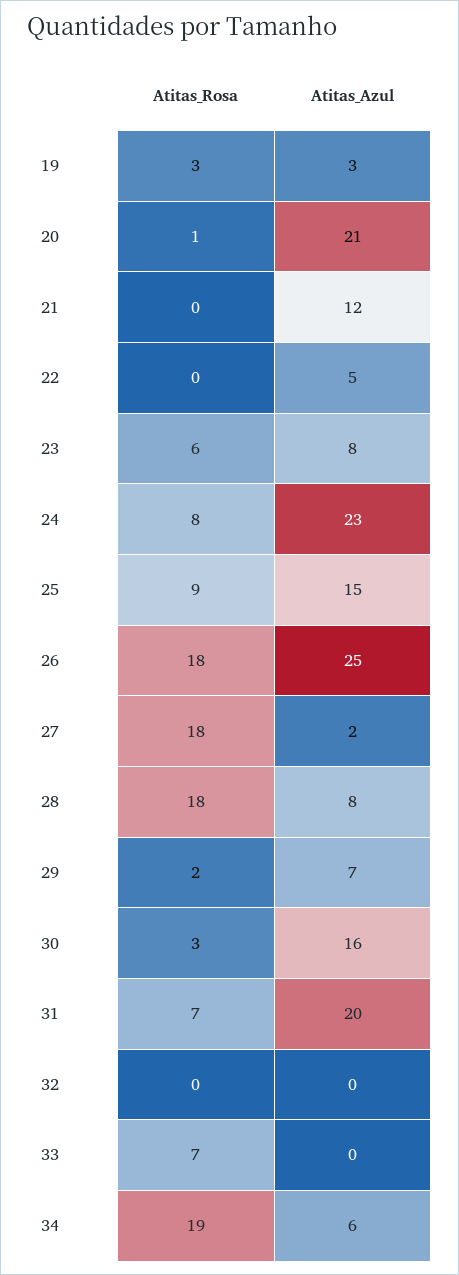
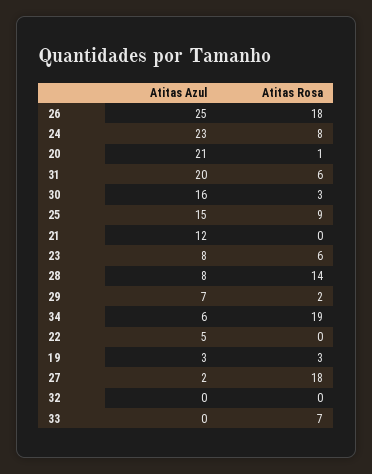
  {
    "Atitas_Rosa": {
      "19": 3,
      "20": 1,
      "21": 0,
      "22": 0,
      "23": 6,
      "24": 8,
      "25": 9,
      "26": 18,
      "27": 18,
-     "28": 18,
+     "28": 14,
      "29": 2,
      "30": 3,
-     "31": 7,
+     "31": 6,
      "32": 0,
      "33": 7,
      "34": 19
    },
    "Atitas_Azul": {
      "19": 3,
      "20": 21,
      "21": 12,
      "22": 5,
      "23": 8,
      "24": 23,
      "25": 15,
      "26": 25,
      "27": 2,
      "28": 8,
      "29": 7,
      "30": 16,
      "31": 20,
      "32": 0,
      "33": 0,
      "34": 6
    }
  }

